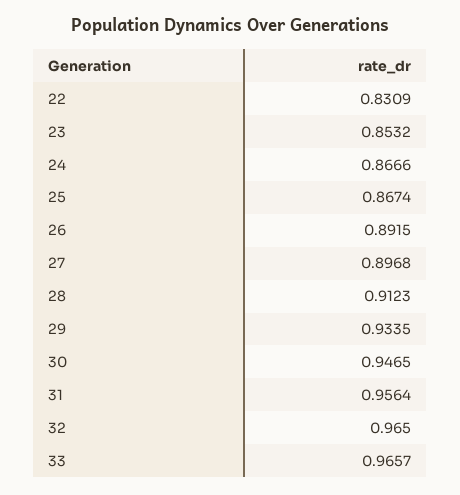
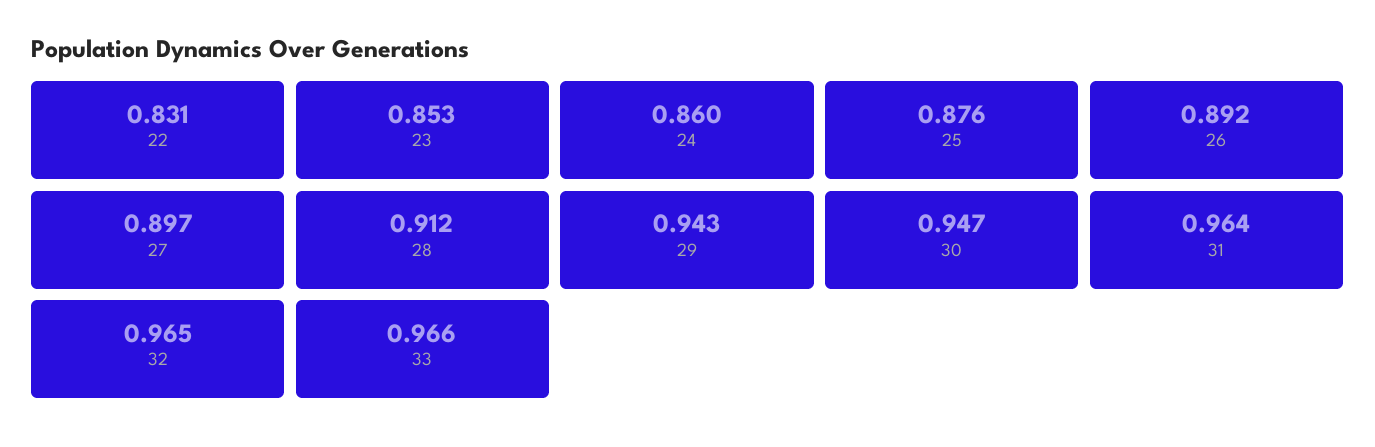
  {
    "22": 0.8309,
    "23": 0.8532,
-   "24": 0.8666,
+   "24": 0.86,
-   "25": 0.8674,
+   "25": 0.876,
    "26": 0.8915,
    "27": 0.8968,
    "28": 0.9123,
-   "29": 0.9335,
+   "29": 0.943,
    "30": 0.9465,
-   "31": 0.9564,
+   "31": 0.964,
    "32": 0.965,
    "33": 0.9657
  }

